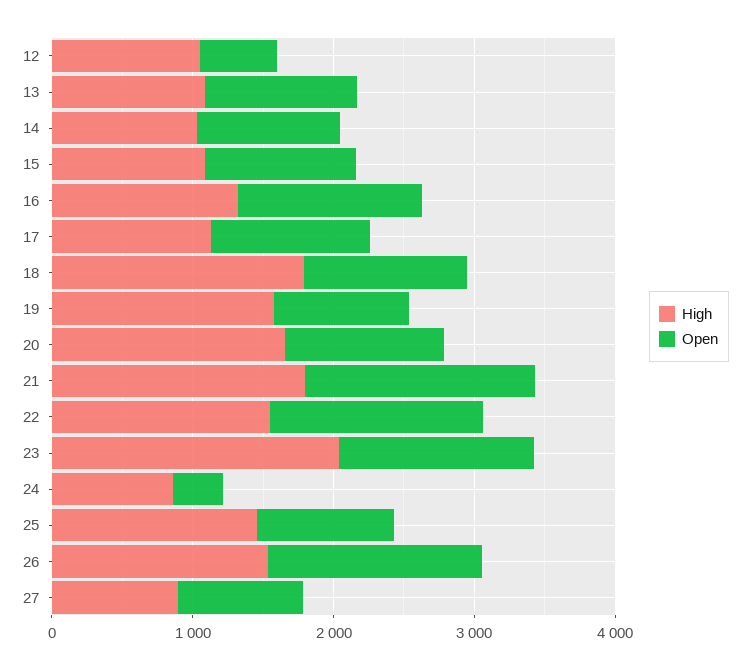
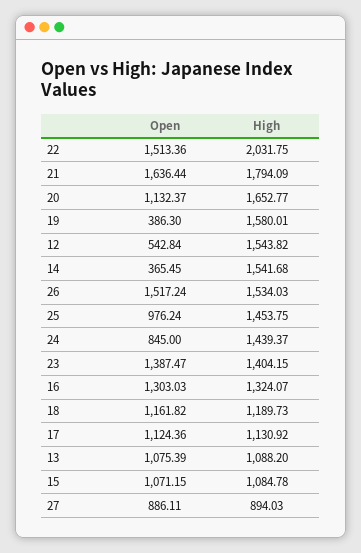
  {
    "High": {
-     "12": 1000,
+     "12": 1543.82,
      "13": 1088.2,
-     "14": 1000,
+     "14": 1541.68,
      "15": 1084.78,
      "16": 1324.07,
      "17": 1130.92,
-     "18": 1800,
+     "18": 1189.73,
      "19": 1580.01,
      "20": 1652.77,
      "21": 1794.09,
-     "22": 1600,
+     "22": 2031.75,
-     "23": 2000,
+     "23": 1404.15,
-     "24": 800,
+     "24": 1439.37,
      "25": 1453.75,
      "26": 1534.03,
      "27": 894.03
    },
    "Open": {
      "12": 542.84,
      "13": 1075.39,
-     "14": 1000,
+     "14": 365.45,
      "15": 1071.15,
      "16": 1303.03,
      "17": 1124.36,
      "18": 1161.82,
-     "19": 1000,
+     "19": 386.3,
      "20": 1132.37,
      "21": 1636.44,
      "22": 1513.36,
      "23": 1387.47,
-     "24": 400,
+     "24": 845,
      "25": 976.24,
      "26": 1517.24,
      "27": 886.11
    }
  }

